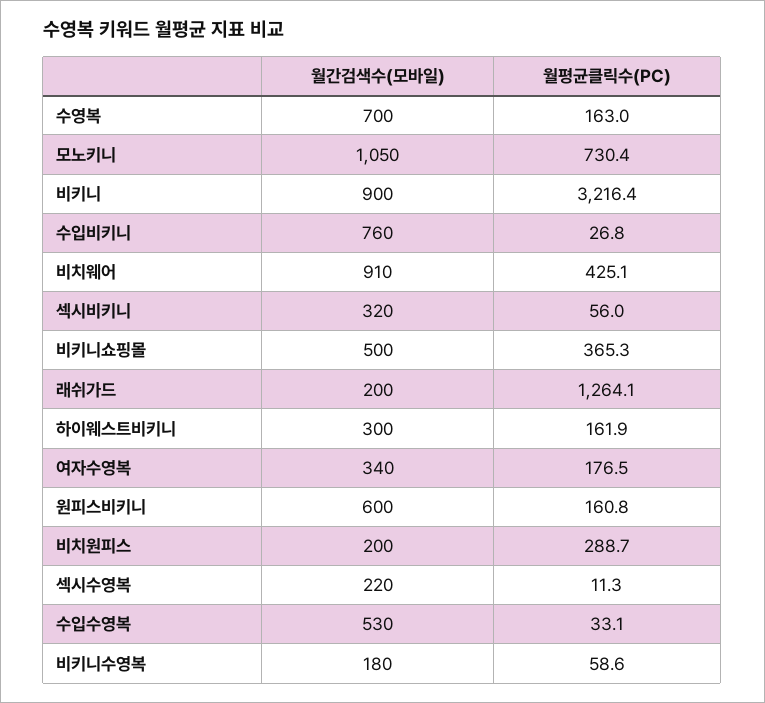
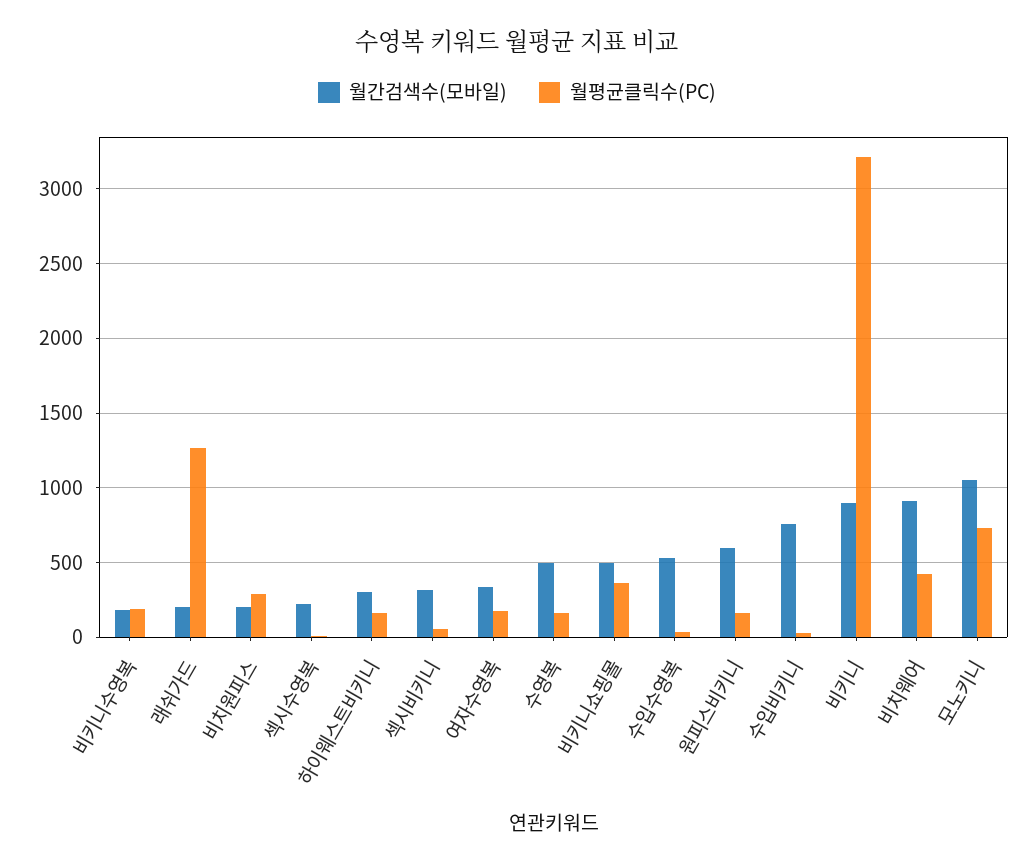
  {
    "월간검색수(모바일)": {
-     "수영복": 700,
+     "수영복": 500,
      "모노키니": 1050,
      "비키니": 900,
      "수입비키니": 760,
      "비치웨어": 910,
      "섹시비키니": 320,
      "비키니쇼핑몰": 500,
      "래쉬가드": 200,
      "하이웨스트비키니": 300,
      "여자수영복": 340,
      "원피스비키니": 600,
      "비치원피스": 200,
      "섹시수영복": 220,
      "수입수영복": 530,
      "비키니수영복": 180
    },
    "월평균클릭수(PC)": {
      "수영복": 163,
      "모노키니": 730.4,
      "비키니": 3216.4,
      "수입비키니": 26.8,
      "비치웨어": 425.1,
      "섹시비키니": 56,
      "비키니쇼핑몰": 365.3,
      "래쉬가드": 1264.1,
      "하이웨스트비키니": 161.9,
      "여자수영복": 176.5,
      "원피스비키니": 160.8,
      "비치원피스": 288.7,
      "섹시수영복": 11.3,
      "수입수영복": 33.1,
-     "비키니수영복": 58.6
+     "비키니수영복": 200
    }
  }

